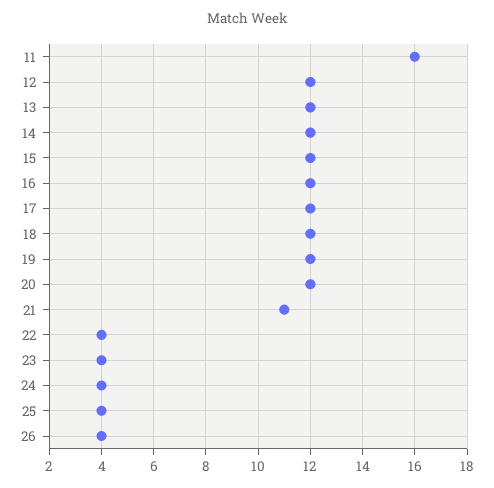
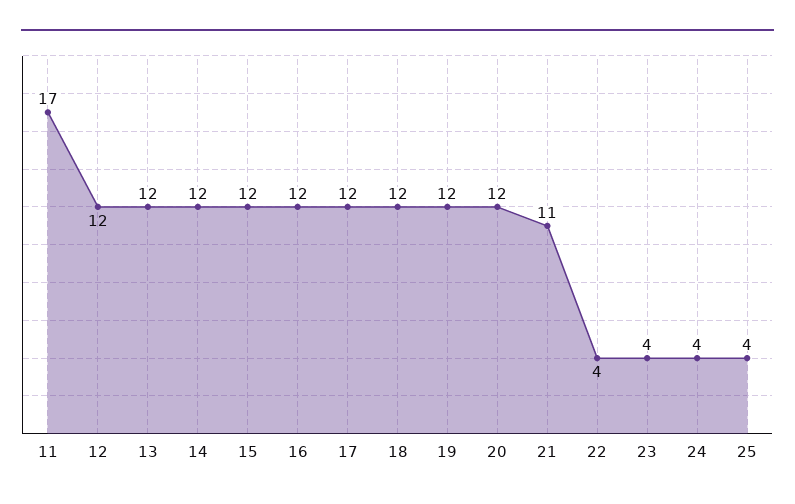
  {
-   "11": 16,
+   "11": 17,
    "12": 12,
    "13": 12,
    "14": 12,
    "15": 12,
    "16": 12,
    "17": 12,
    "18": 12,
    "19": 12,
    "20": 12,
    "21": 11,
    "22": 4,
    "23": 4,
    "24": 4,
-   "25": 4,
+   "25": 4
-   "26": 4
  }

